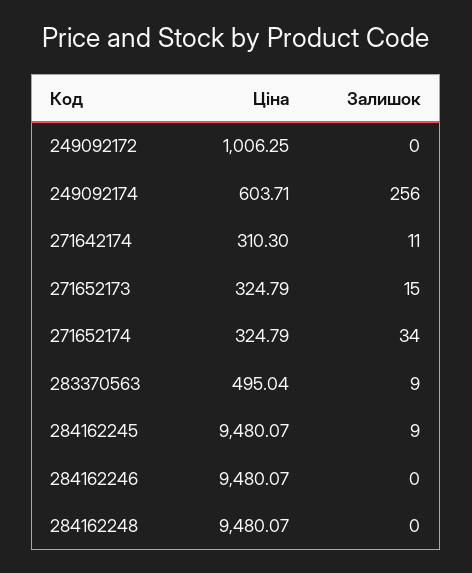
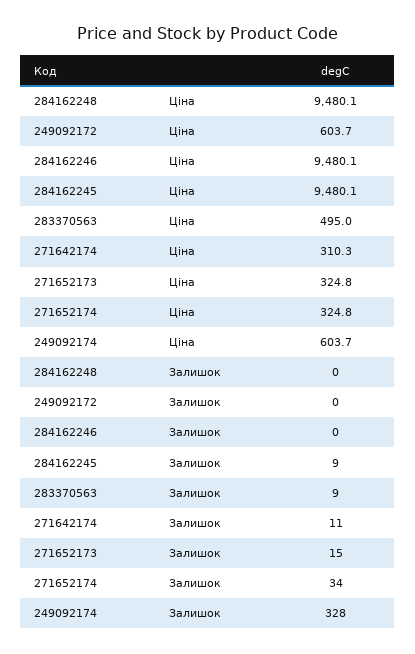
  {
    "Ціна": {
-     "249092172": 1006.25,
+     "249092172": 603.7,
      "249092174": 603.71,
      "271642174": 310.3,
      "271652173": 324.79,
      "271652174": 324.79,
      "283370563": 495.04,
      "284162245": 9480.07,
      "284162246": 9480.07,
      "284162248": 9480.07
    },
    "Залишок": {
      "249092172": 0,
-     "249092174": 256,
+     "249092174": 328,
      "271642174": 11,
      "271652173": 15,
      "271652174": 34,
      "283370563": 9,
      "284162245": 9,
      "284162246": 0,
      "284162248": 0
    }
  }

